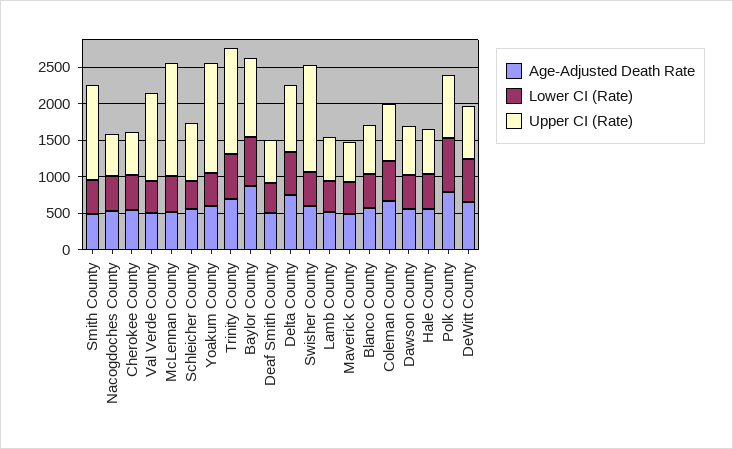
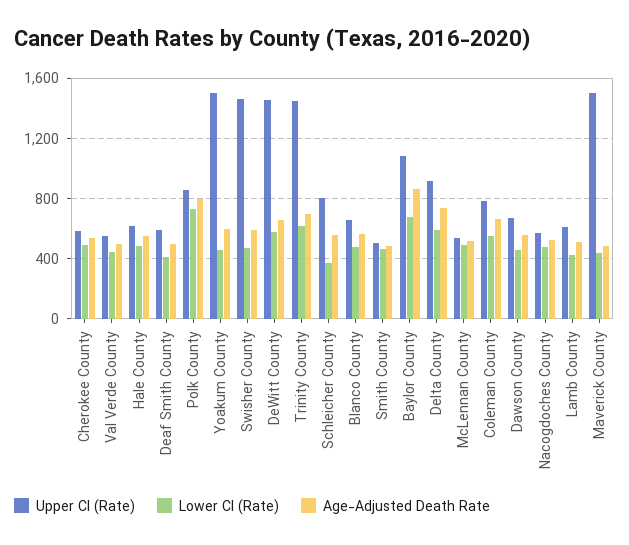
  {
    "Age-Adjusted Death Rate": {
      "Smith County": 500,
      "Nacogdoches County": 500,
      "Cherokee County": 550,
      "Val Verde County": 500,
      "McLennan County": 500,
      "Schleicher County": 550,
      "Yoakum County": 600,
      "Trinity County": 700,
      "Baylor County": 850,
      "Deaf Smith County": 500,
      "Delta County": 750,
      "Swisher County": 600,
      "Lamb County": 500,
      "Maverick County": 500,
      "Blanco County": 550,
      "Coleman County": 650,
      "Dawson County": 550,
      "Hale County": 550,
      "Polk County": 800,
      "DeWitt County": 650
    },
    "Lower CI (Rate)": {
      "Smith County": 450,
      "Nacogdoches County": 500,
      "Cherokee County": 500,
      "Val Verde County": 450,
      "McLennan County": 500,
      "Schleicher County": 350,
      "Yoakum County": 450,
      "Trinity County": 600,
      "Baylor County": 700,
      "Deaf Smith County": 400,
      "Delta County": 600,
      "Swisher County": 450,
      "Lamb County": 400,
      "Maverick County": 450,
      "Blanco County": 500,
      "Coleman County": 550,
      "Dawson County": 450,
      "Hale County": 500,
      "Polk County": 750,
      "DeWitt County": 600
    },
    "Upper CI (Rate)": {
-     "Smith County": 1250,
+     "Smith County": 500,
      "Nacogdoches County": 550,
      "Cherokee County": 600,
-     "Val Verde County": 1250,
+     "Val Verde County": 550,
-     "McLennan County": 1500,
+     "McLennan County": 550,
      "Schleicher County": 800,
      "Yoakum County": 1500,
      "Trinity County": 1450,
      "Baylor County": 1100,
      "Deaf Smith County": 600,
      "Delta County": 900,
      "Swisher County": 1450,
      "Lamb County": 600,
-     "Maverick County": 500,
+     "Maverick County": 1500,
      "Blanco County": 650,
      "Coleman County": 800,
      "Dawson County": 650,
      "Hale County": 600,
      "Polk County": 850,
-     "DeWitt County": 750
+     "DeWitt County": 1450
    }
  }

